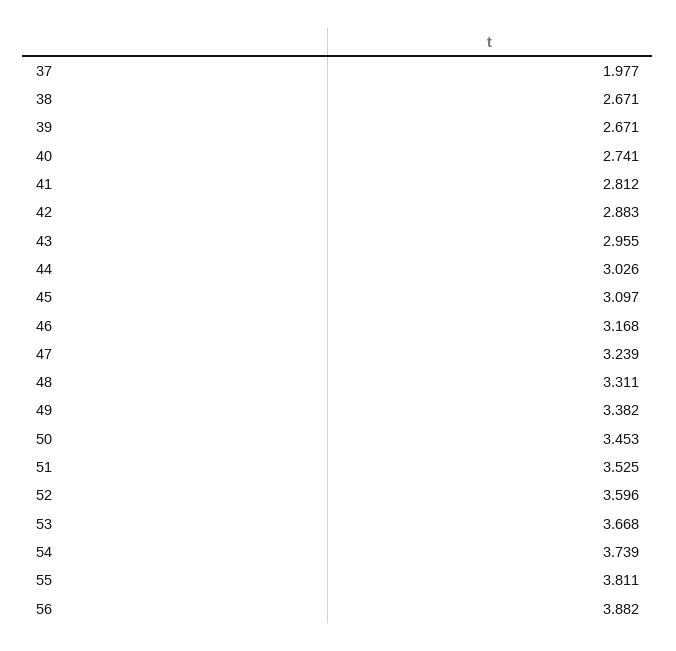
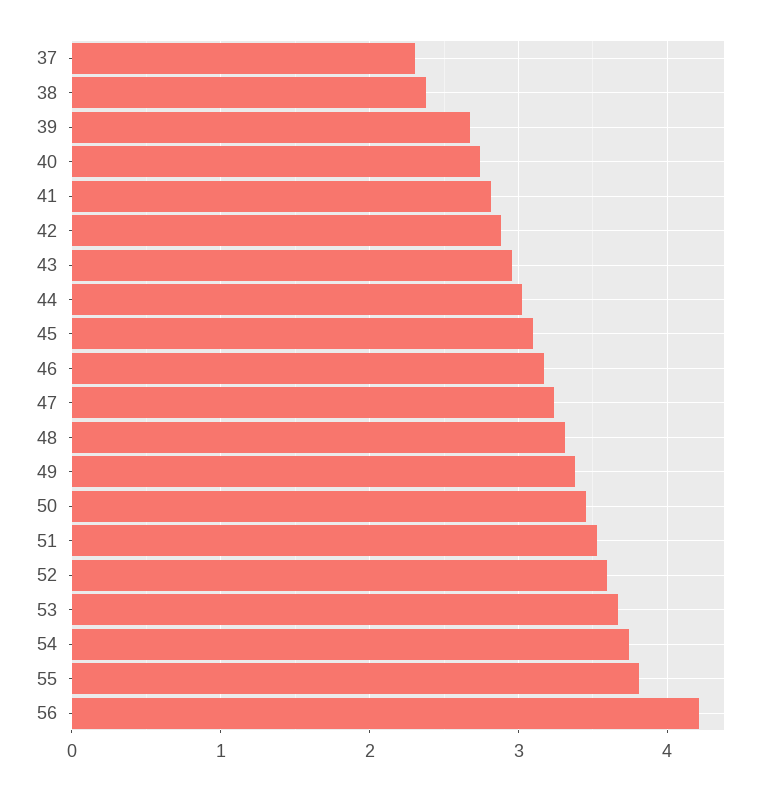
  {
-   "37": 1.977,
+   "37": 2.3,
-   "38": 2.671,
+   "38": 2.4,
    "39": 2.671,
    "40": 2.741,
    "41": 2.812,
    "42": 2.883,
    "43": 2.955,
    "44": 3.026,
    "45": 3.097,
    "46": 3.168,
    "47": 3.239,
    "48": 3.311,
    "49": 3.382,
    "50": 3.453,
    "51": 3.525,
    "52": 3.596,
    "53": 3.668,
    "54": 3.739,
    "55": 3.811,
-   "56": 3.882
+   "56": 4.2
  }

